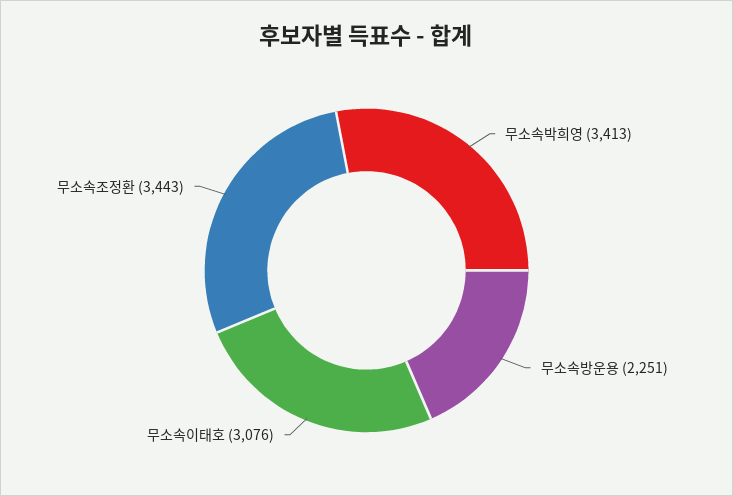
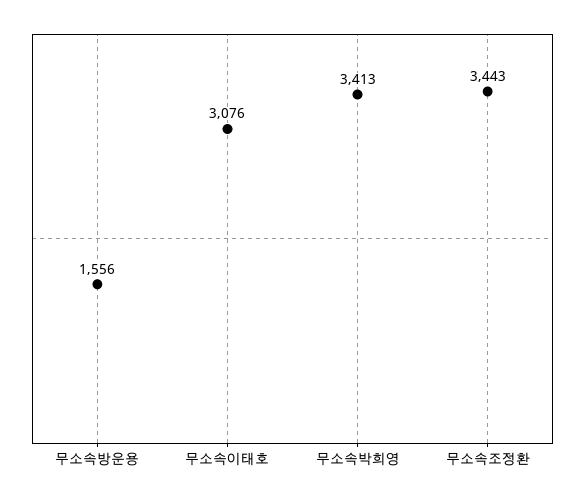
  {
    "무소속박희영": 3413,
-   "무소속방운용": 2251,
+   "무소속방운용": 1556,
    "무소속이태호": 3076,
    "무소속조정환": 3443
  }

